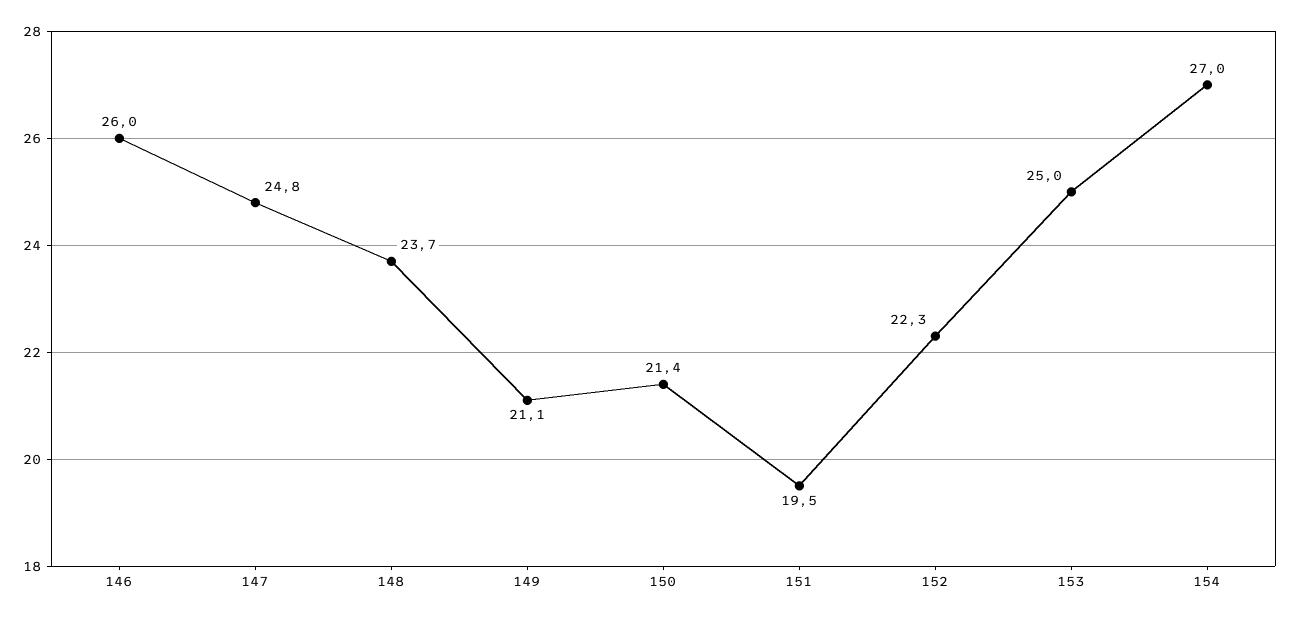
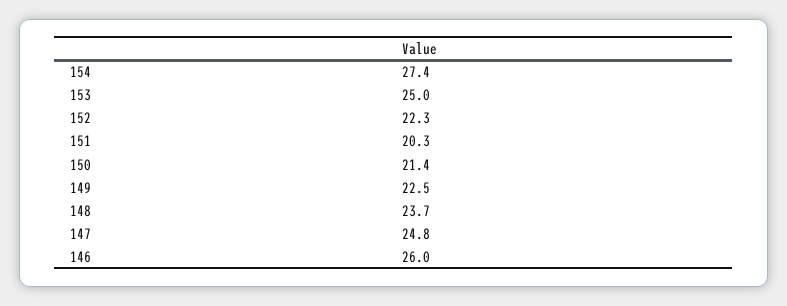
  {
    "146": 26,
    "147": 24.8,
    "148": 23.7,
-   "149": 21.1,
+   "149": 22.5,
    "150": 21.4,
-   "151": 19.5,
+   "151": 20.3,
    "152": 22.3,
    "153": 25,
-   "154": 27
+   "154": 27.4
  }

